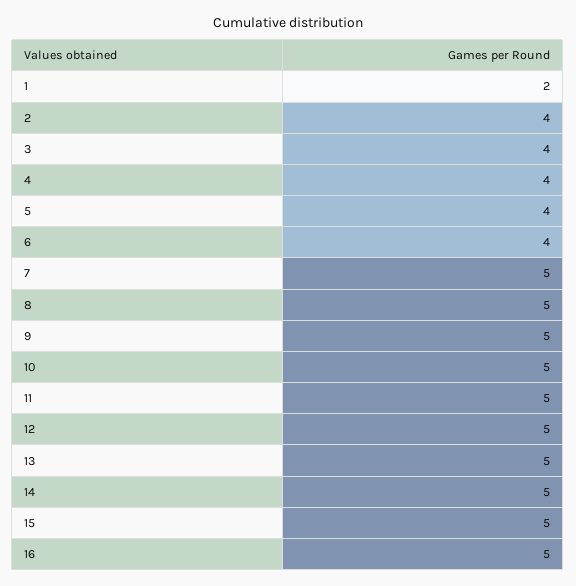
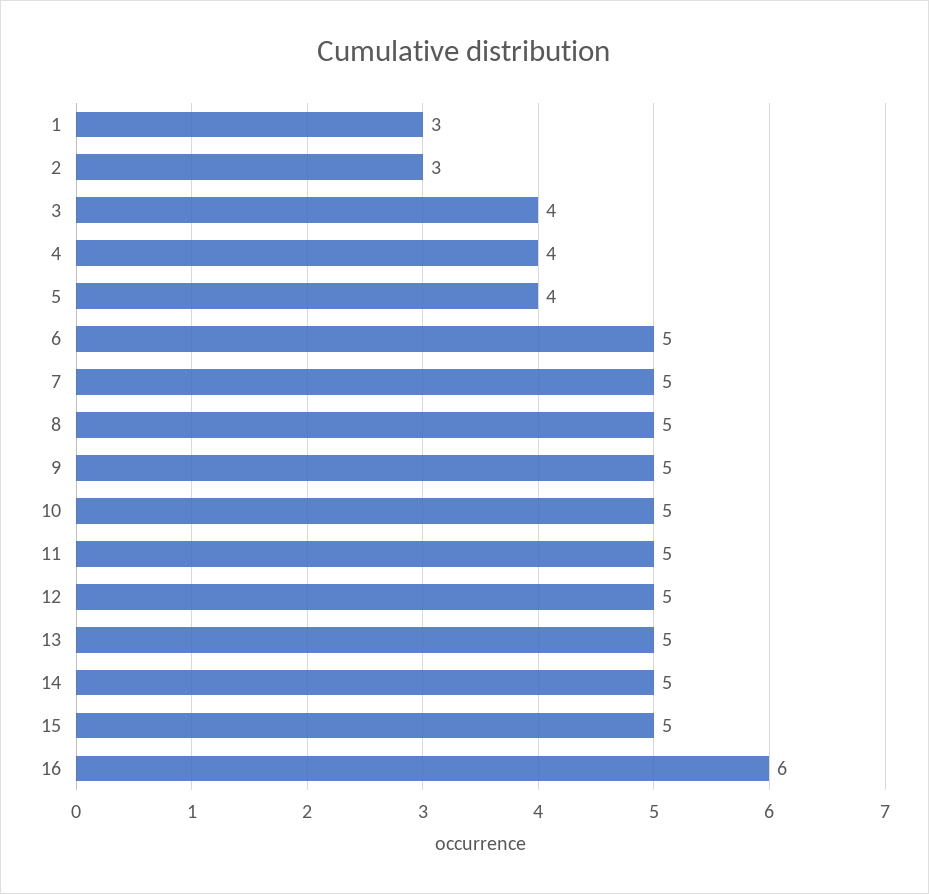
  {
-   "1": 2,
+   "1": 3,
-   "2": 4,
+   "2": 3,
    "3": 4,
    "4": 4,
    "5": 4,
-   "6": 4,
+   "6": 5,
    "7": 5,
    "8": 5,
    "9": 5,
    "10": 5,
    "11": 5,
    "12": 5,
    "13": 5,
    "14": 5,
    "15": 5,
-   "16": 5
+   "16": 6
  }

